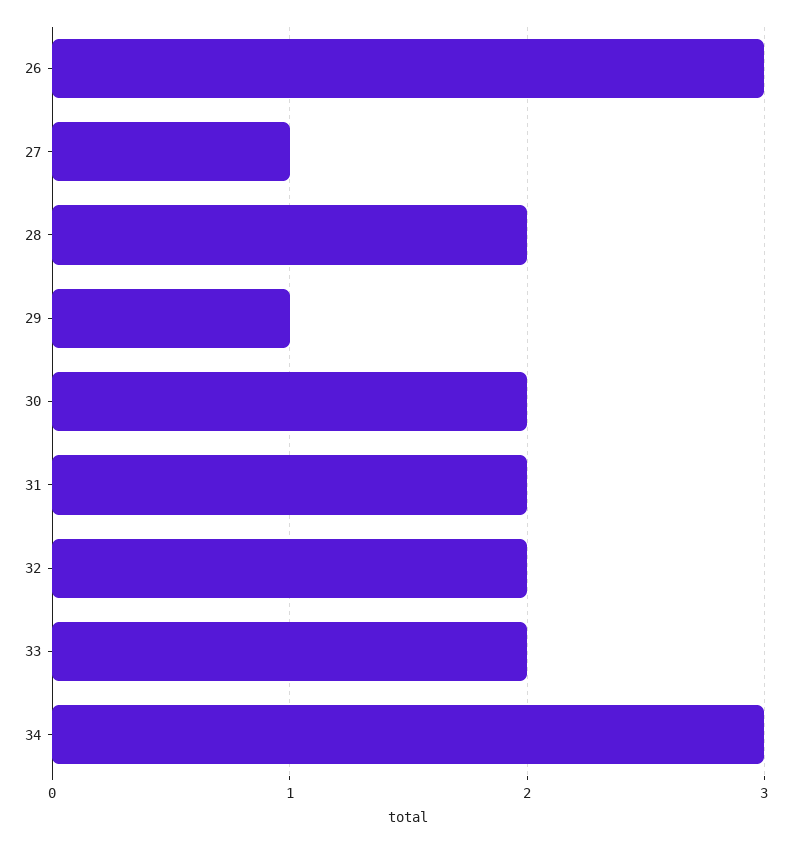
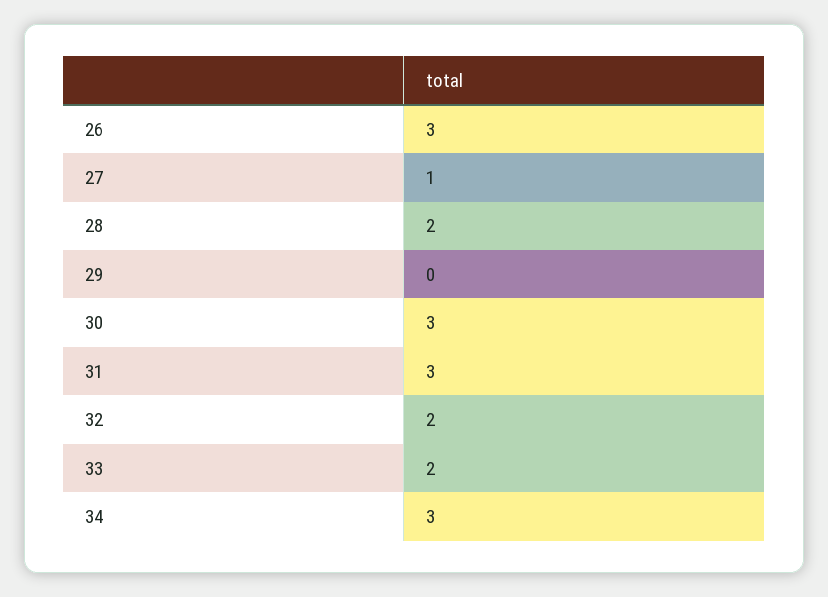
  {
    "26": 3,
    "27": 1,
    "28": 2,
-   "29": 1,
+   "29": 0,
-   "30": 2,
+   "30": 3,
-   "31": 2,
+   "31": 3,
    "32": 2,
    "33": 2,
    "34": 3
  }

